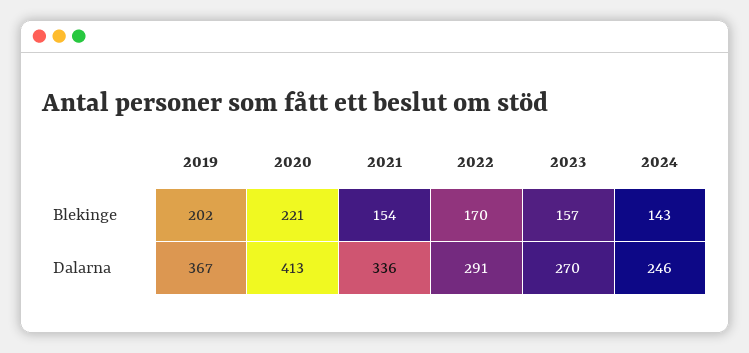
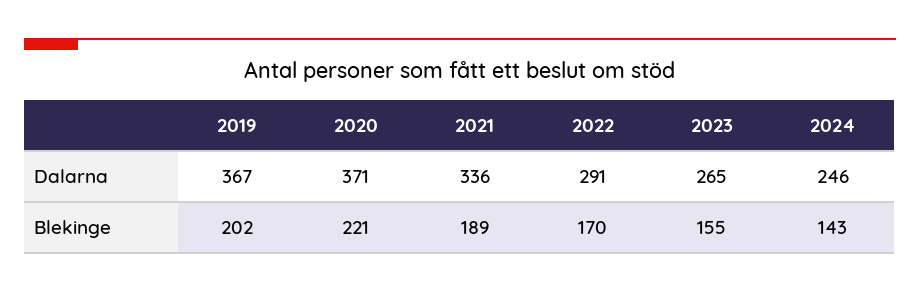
  {
    "2019": {
      "Blekinge": 202,
      "Dalarna": 367
    },
    "2020": {
      "Blekinge": 221,
-     "Dalarna": 413
+     "Dalarna": 371
    },
    "2021": {
-     "Blekinge": 154,
+     "Blekinge": 189,
      "Dalarna": 336
    },
    "2022": {
      "Blekinge": 170,
      "Dalarna": 291
    },
    "2023": {
-     "Blekinge": 157,
+     "Blekinge": 155,
-     "Dalarna": 270
+     "Dalarna": 265
    },
    "2024": {
      "Blekinge": 143,
      "Dalarna": 246
    }
  }

